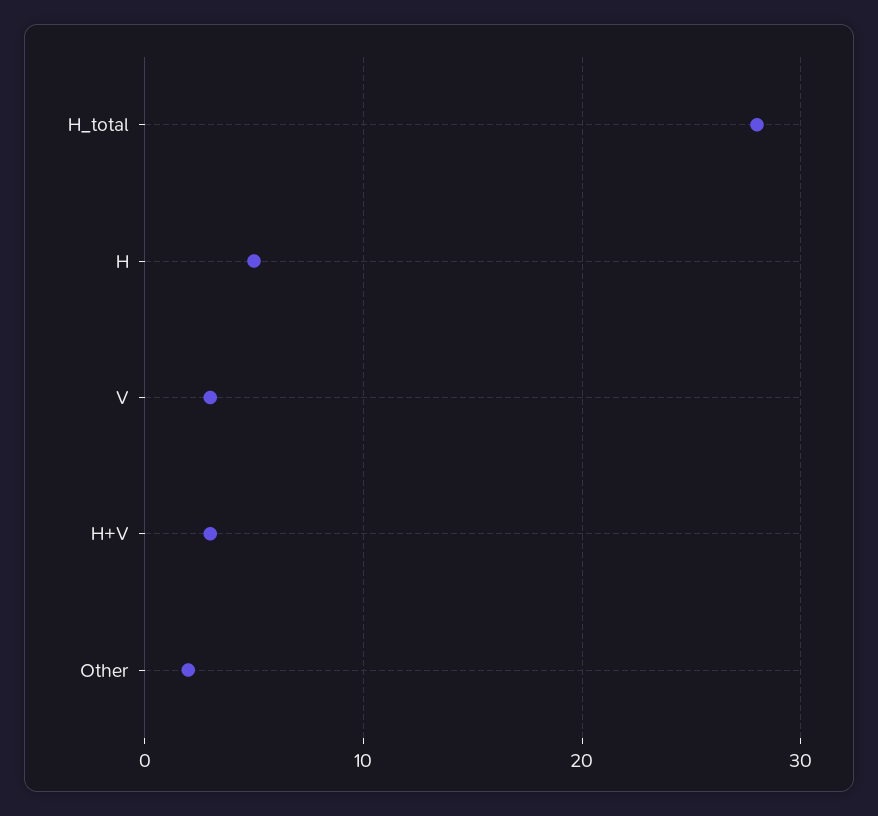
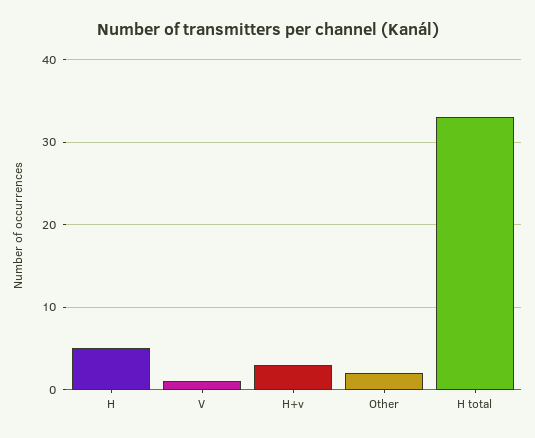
  {
-   "H_total": 28,
+   "H_total": 33,
    "H": 5,
-   "V": 3,
+   "V": 1,
    "H+V": 3,
    "Other": 2
  }

